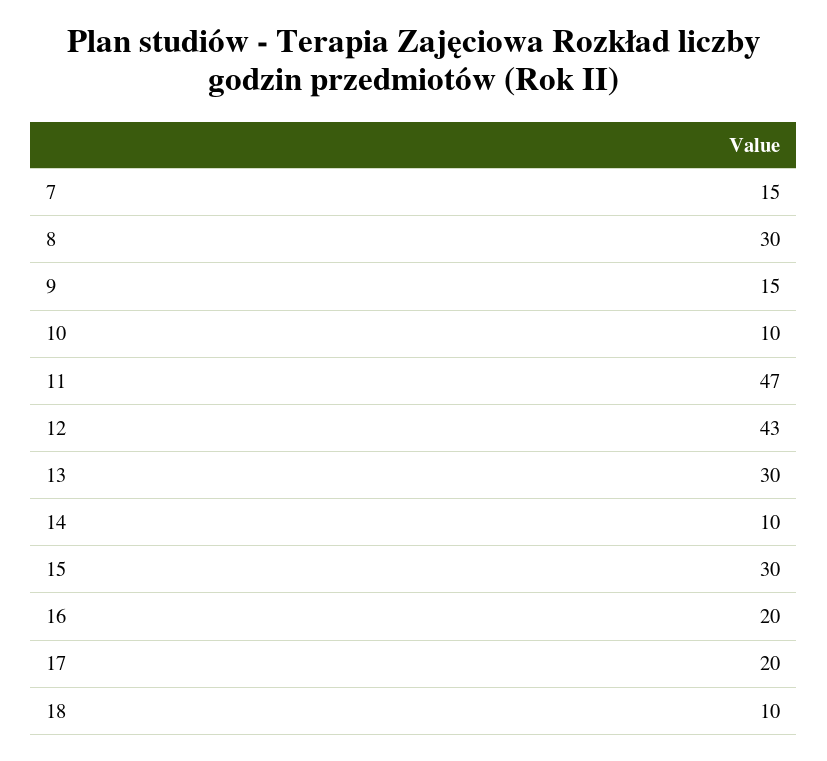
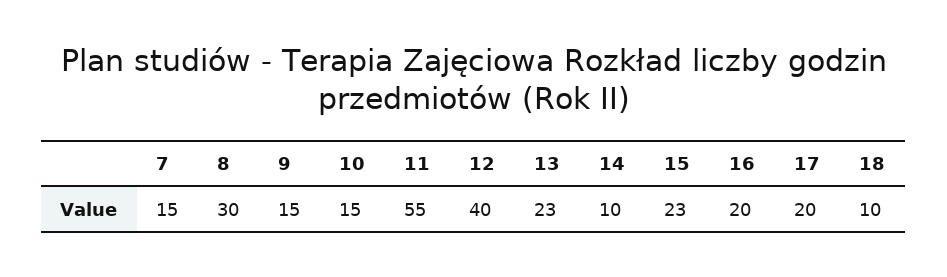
  {
    "7": 15,
    "8": 30,
    "9": 15,
-   "10": 10,
+   "10": 15,
-   "11": 47,
+   "11": 55,
-   "12": 43,
+   "12": 40,
-   "13": 30,
+   "13": 23,
    "14": 10,
-   "15": 30,
+   "15": 23,
    "16": 20,
    "17": 20,
    "18": 10
  }

